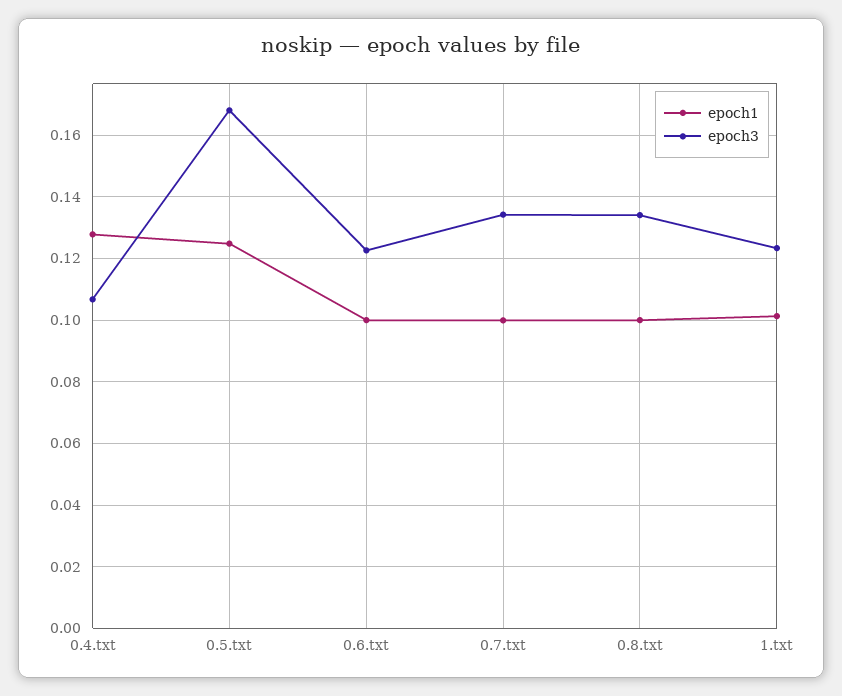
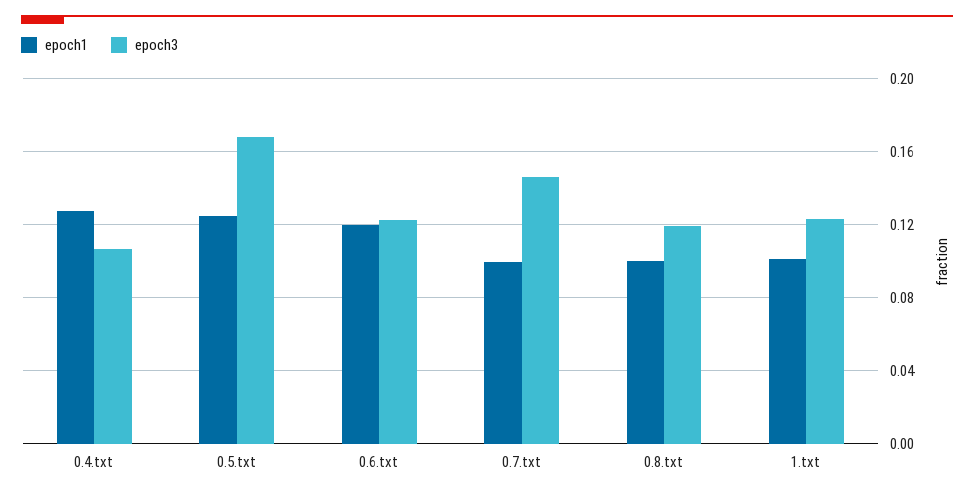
  {
    "epoch1": {
      "0.4.txt": 0.128,
      "0.5.txt": 0.124,
-     "0.6.txt": 0.1,
+     "0.6.txt": 0.12,
      "0.7.txt": 0.1,
      "0.8.txt": 0.1,
      "1.txt": 0.102
    },
    "epoch3": {
      "0.4.txt": 0.106,
      "0.5.txt": 0.168,
      "0.6.txt": 0.122,
-     "0.7.txt": 0.134,
+     "0.7.txt": 0.145,
-     "0.8.txt": 0.134,
+     "0.8.txt": 0.12,
      "1.txt": 0.124
    }
  }

